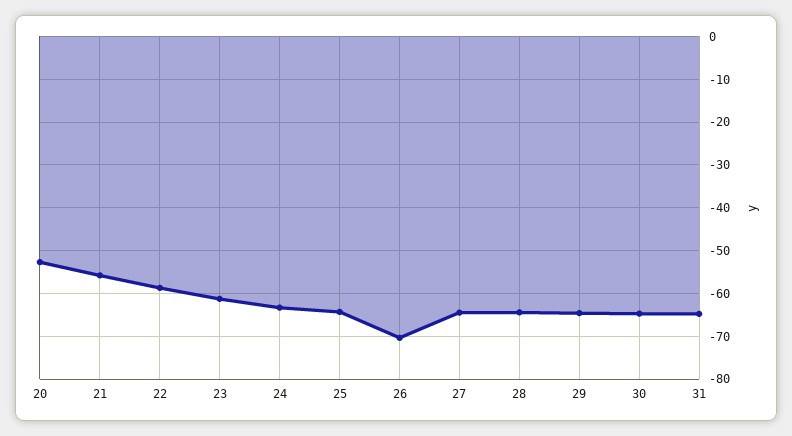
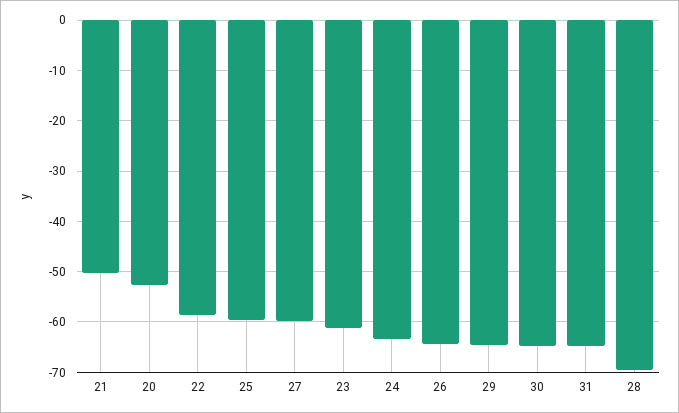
  {
    "20": -52,
-   "21": -56,
+   "21": -50,
    "22": -58,
    "23": -62,
    "24": -64,
-   "25": -64,
+   "25": -60,
-   "26": -70,
+   "26": -64,
-   "27": -64,
+   "27": -60,
-   "28": -64,
+   "28": -70,
    "29": -64,
    "30": -64,
    "31": -64
  }

